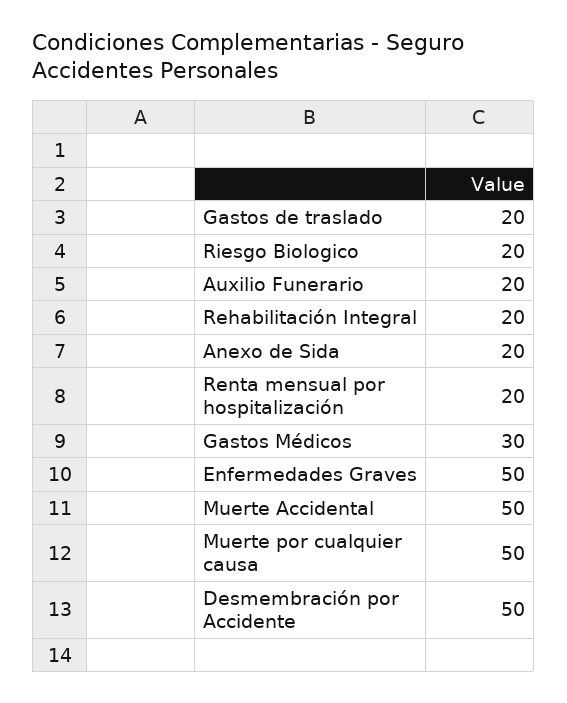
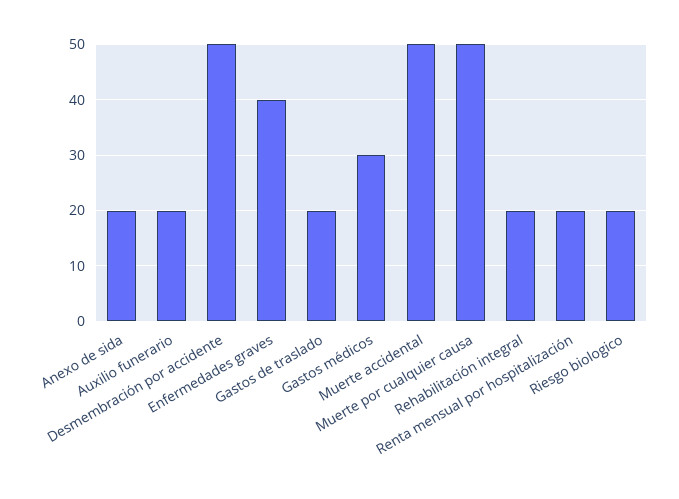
  {
    "Gastos de traslado": 20,
    "Riesgo Biologico": 20,
    "Auxilio Funerario": 20,
    "Rehabilitación Integral": 20,
    "Anexo de Sida": 20,
    "Renta mensual por hospitalización": 20,
    "Gastos Médicos": 30,
-   "Enfermedades Graves": 50,
+   "Enfermedades Graves": 40,
    "Muerte Accidental": 50,
    "Muerte por cualquier causa": 50,
    "Desmembración por Accidente": 50
  }

